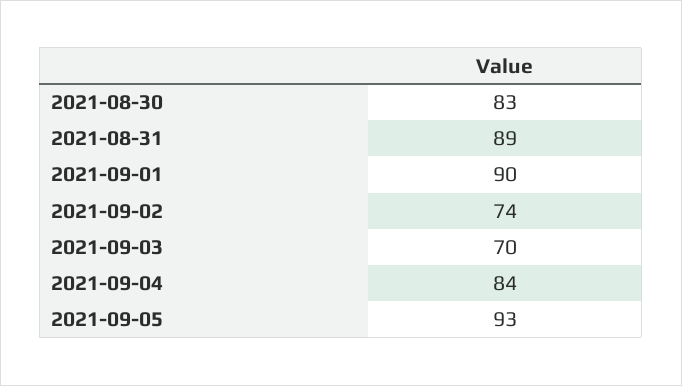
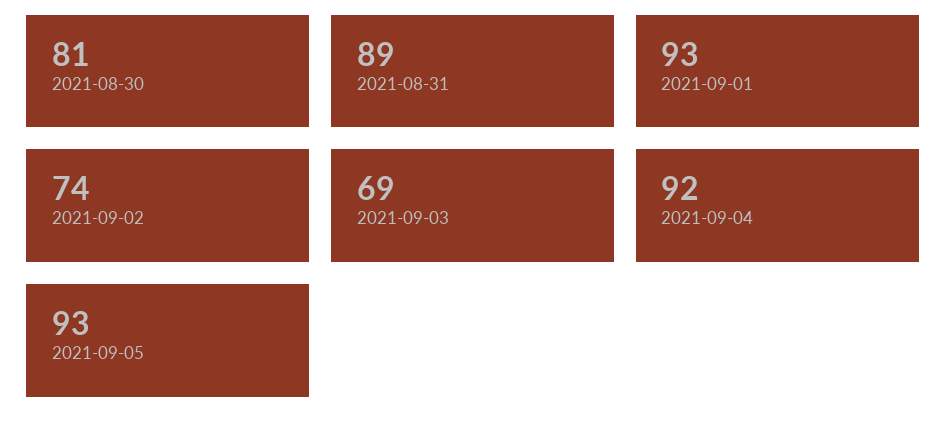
  {
-   "2021-08-30": 83,
+   "2021-08-30": 81,
    "2021-08-31": 89,
-   "2021-09-01": 90,
+   "2021-09-01": 93,
    "2021-09-02": 74,
-   "2021-09-03": 70,
+   "2021-09-03": 69,
-   "2021-09-04": 84,
+   "2021-09-04": 92,
    "2021-09-05": 93
  }

